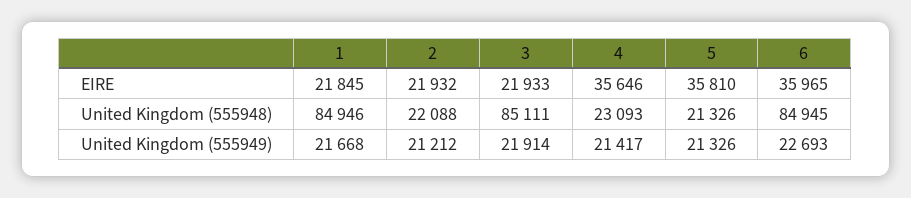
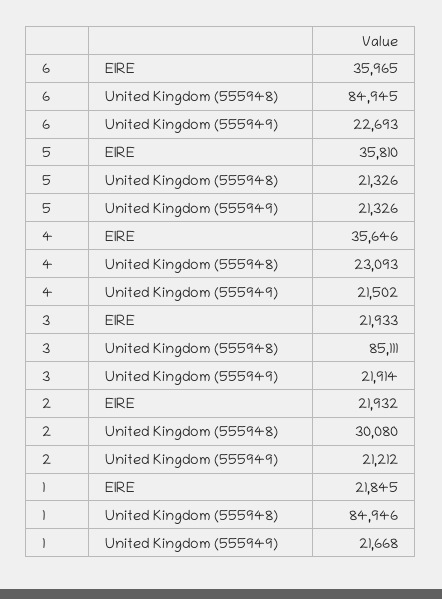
  {
    "1": {
      "EIRE": 21845,
      "United Kingdom (555948)": 84946,
      "United Kingdom (555949)": 21668
    },
    "2": {
      "EIRE": 21932,
-     "United Kingdom (555948)": 22088,
+     "United Kingdom (555948)": 30080,
      "United Kingdom (555949)": 21212
    },
    "3": {
      "EIRE": 21933,
      "United Kingdom (555948)": 85111,
      "United Kingdom (555949)": 21914
    },
    "4": {
      "EIRE": 35646,
      "United Kingdom (555948)": 23093,
-     "United Kingdom (555949)": 21417
+     "United Kingdom (555949)": 21502
    },
    "5": {
      "EIRE": 35810,
      "United Kingdom (555948)": 21326,
      "United Kingdom (555949)": 21326
    },
    "6": {
      "EIRE": 35965,
      "United Kingdom (555948)": 84945,
      "United Kingdom (555949)": 22693
    }
  }

